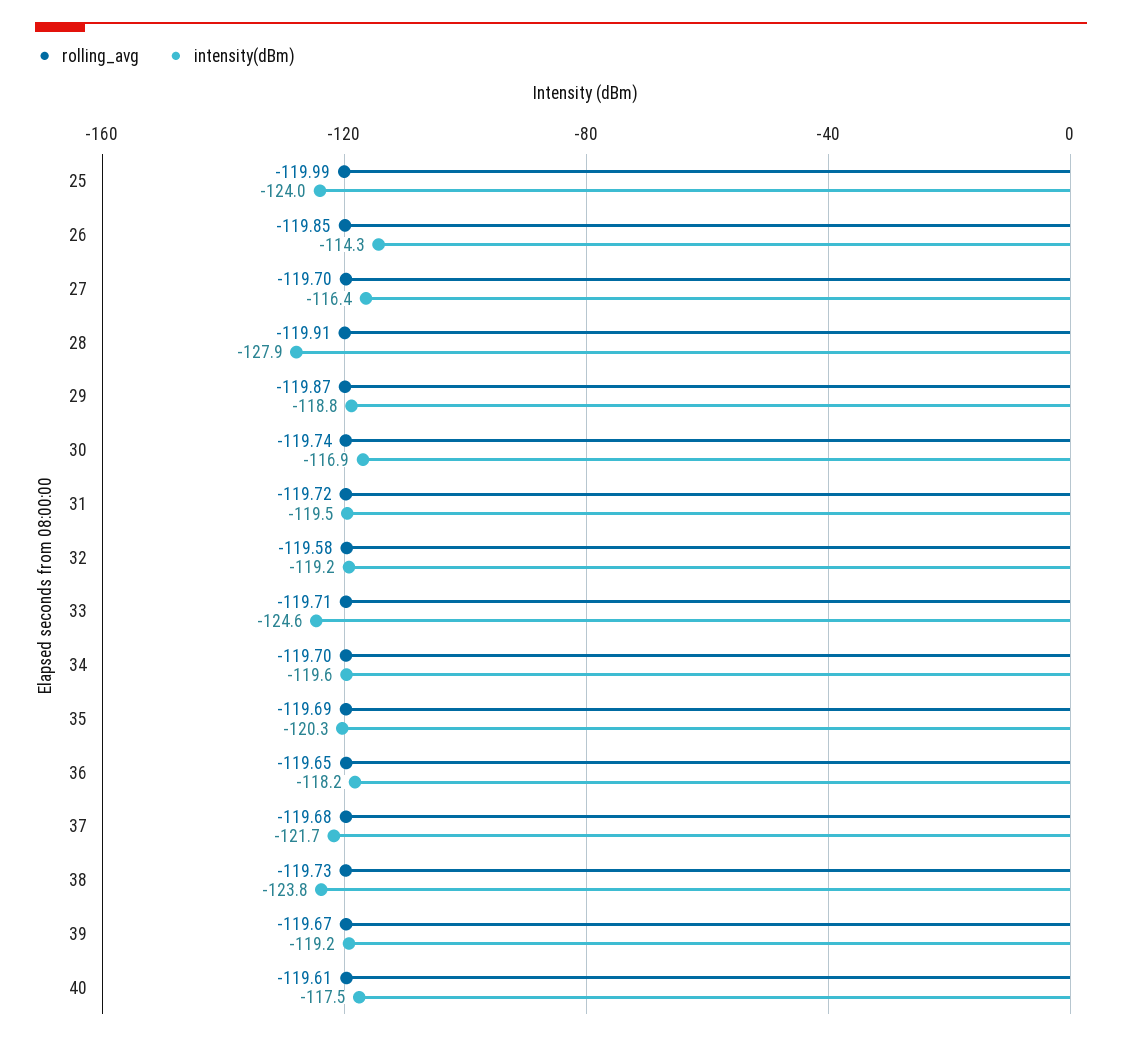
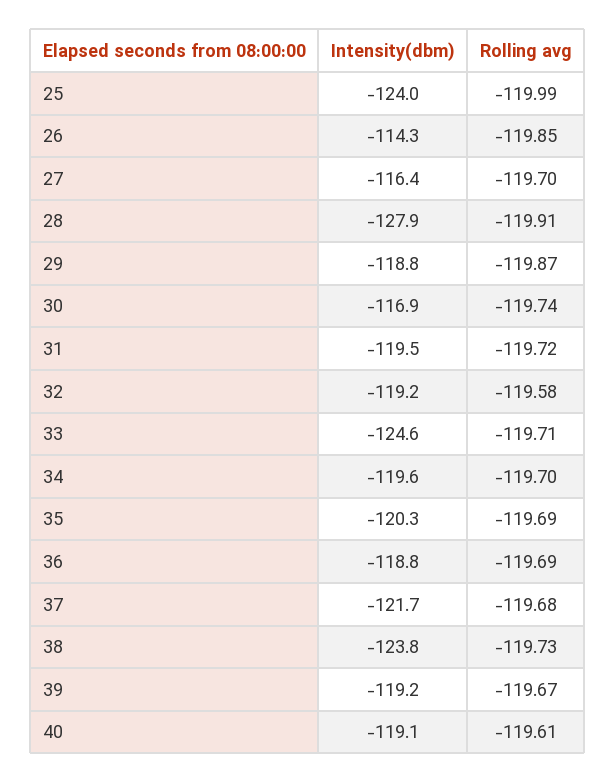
  {
    "rolling_avg": {
      "25": -119.99,
      "26": -119.85,
      "27": -119.7,
      "28": -119.91,
      "29": -119.87,
      "30": -119.74,
      "31": -119.72,
      "32": -119.58,
      "33": -119.71,
      "34": -119.7,
      "35": -119.69,
-     "36": -119.65,
+     "36": -119.69,
      "37": -119.68,
      "38": -119.73,
      "39": -119.67,
      "40": -119.61
    },
    "intensity(dBm)": {
      "25": -124,
      "26": -114.3,
      "27": -116.4,
      "28": -127.9,
      "29": -118.8,
      "30": -116.9,
      "31": -119.5,
      "32": -119.2,
      "33": -124.6,
      "34": -119.6,
      "35": -120.3,
-     "36": -118.2,
+     "36": -118.8,
      "37": -121.7,
      "38": -123.8,
      "39": -119.2,
-     "40": -117.5
+     "40": -119.1
    }
  }

